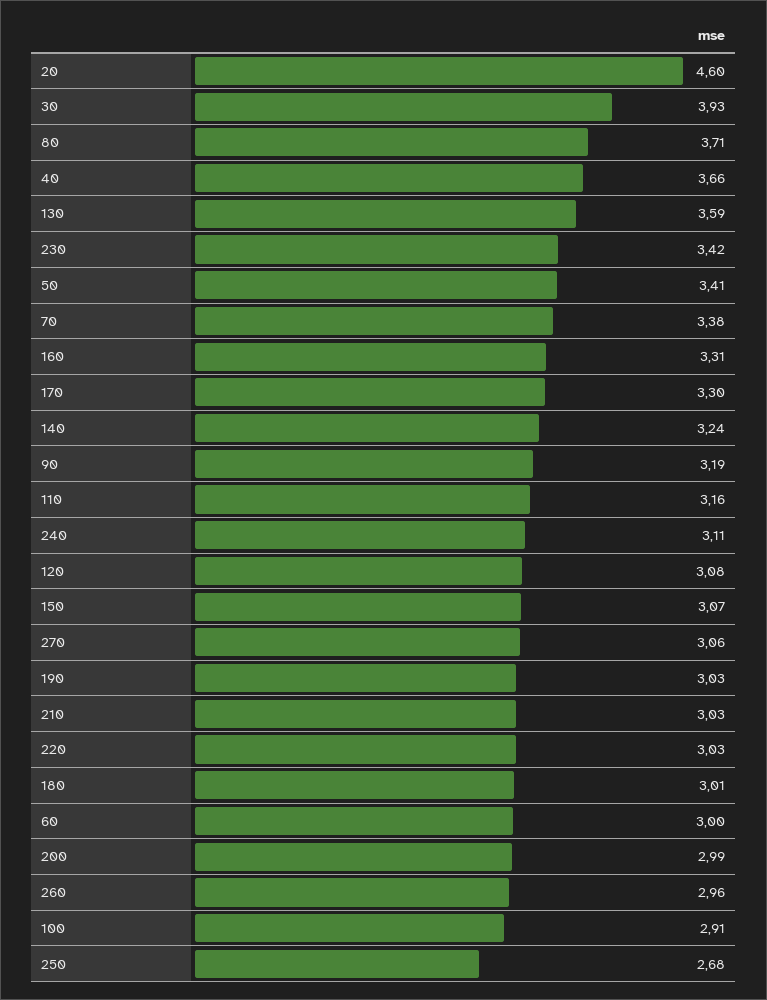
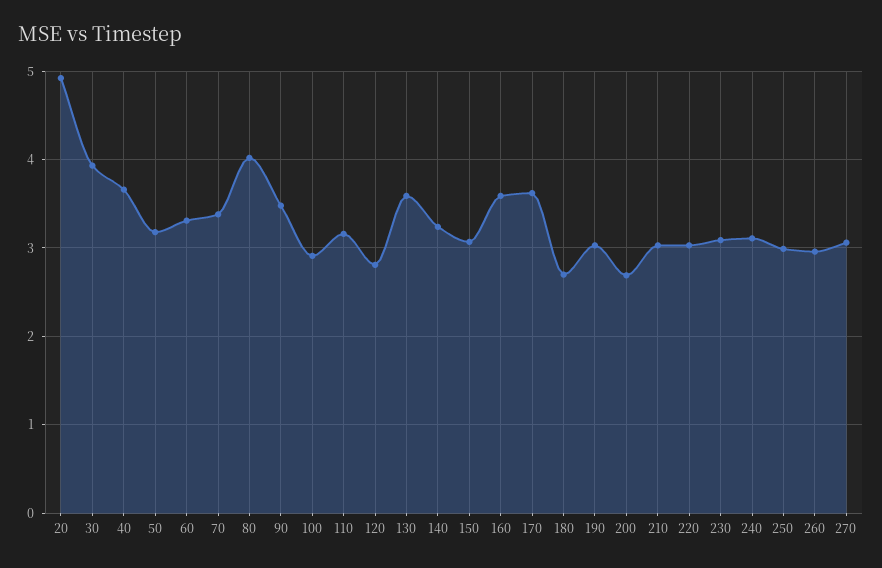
  {
-   "20": 4.6,
+   "20": 4.9,
    "30": 3.93,
-   "80": 3.71,
+   "80": 4,
    "40": 3.66,
    "130": 3.59,
-   "230": 3.42,
+   "230": 3.1,
-   "50": 3.41,
+   "50": 3.2,
    "70": 3.38,
-   "160": 3.31,
+   "160": 3.6,
-   "170": 3.3,
+   "170": 3.6,
    "140": 3.24,
-   "90": 3.19,
+   "90": 3.5,
    "110": 3.16,
    "240": 3.11,
-   "120": 3.08,
+   "120": 2.8,
    "150": 3.07,
    "270": 3.06,
    "190": 3.03,
    "210": 3.03,
    "220": 3.03,
-   "180": 3.01,
+   "180": 2.7,
-   "60": 3,
+   "60": 3.3,
-   "200": 2.99,
+   "200": 2.7,
    "260": 2.96,
    "100": 2.91,
-   "250": 2.68
+   "250": 3
  }

